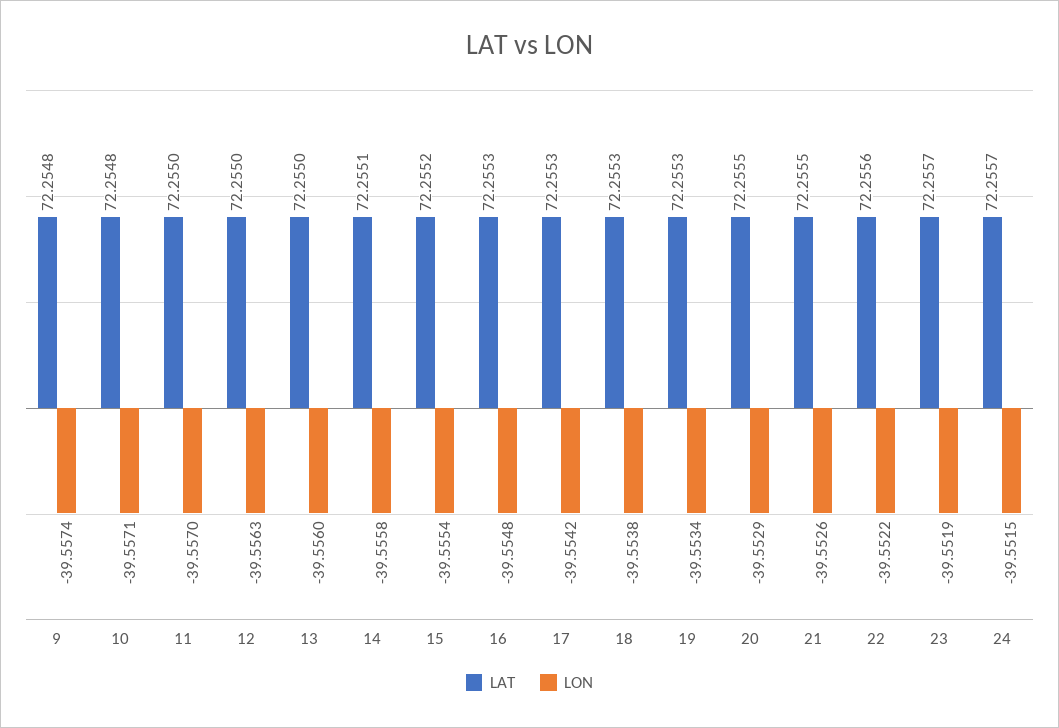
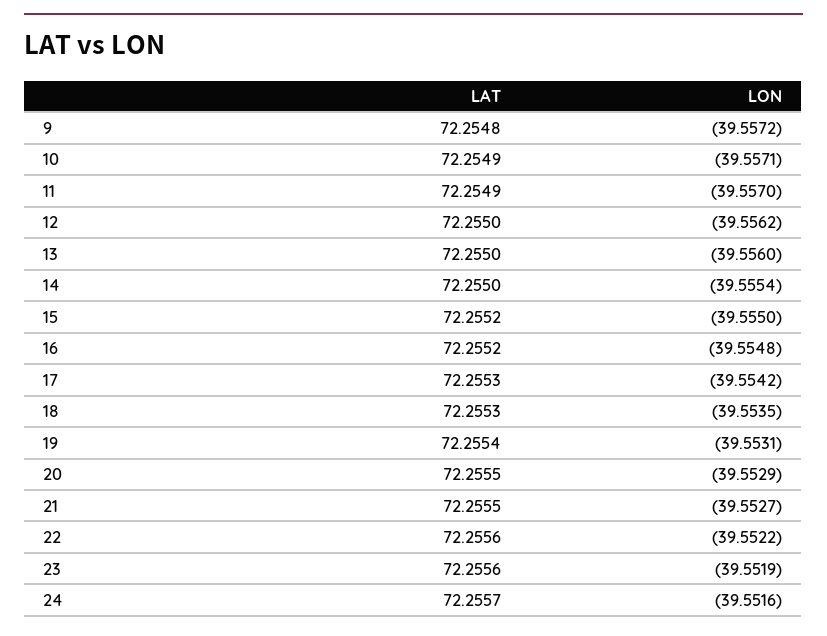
  {
    "LAT": {
      "9": 72.2548,
-     "10": 72.2548,
+     "10": 72.2549,
-     "11": 72.255,
+     "11": 72.2549,
      "12": 72.255,
      "13": 72.255,
-     "14": 72.2551,
+     "14": 72.255,
      "15": 72.2552,
-     "16": 72.2553,
+     "16": 72.2552,
      "17": 72.2553,
      "18": 72.2553,
-     "19": 72.2553,
+     "19": 72.2554,
      "20": 72.2555,
      "21": 72.2555,
      "22": 72.2556,
-     "23": 72.2557,
+     "23": 72.2556,
      "24": 72.2557
    },
    "LON": {
-     "9": -39.5574,
+     "9": -39.5572,
      "10": -39.5571,
      "11": -39.557,
-     "12": -39.5563,
+     "12": -39.5562,
      "13": -39.556,
-     "14": -39.5558,
+     "14": -39.5554,
-     "15": -39.5554,
+     "15": -39.555,
      "16": -39.5548,
      "17": -39.5542,
-     "18": -39.5538,
+     "18": -39.5535,
-     "19": -39.5534,
+     "19": -39.5531,
      "20": -39.5529,
-     "21": -39.5526,
+     "21": -39.5527,
      "22": -39.5522,
      "23": -39.5519,
-     "24": -39.5515
+     "24": -39.5516
    }
  }

